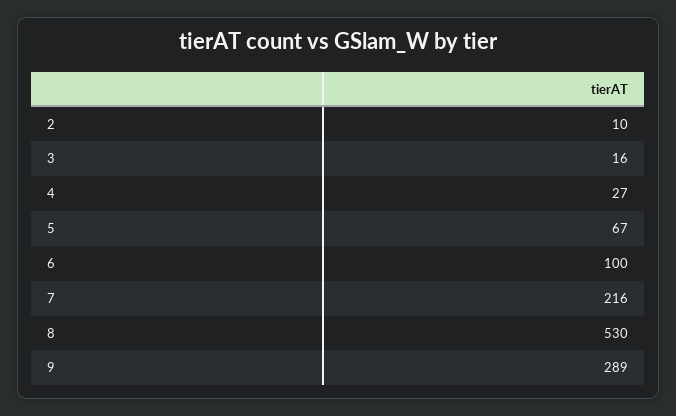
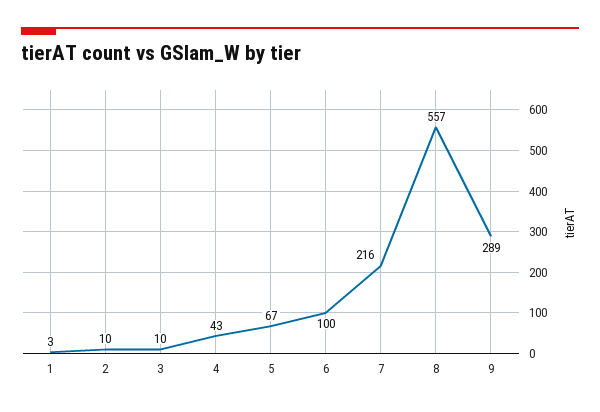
  {
    "2": 10,
-   "3": 16,
+   "3": 10,
-   "4": 27,
+   "4": 43,
    "5": 67,
    "6": 100,
    "7": 216,
-   "8": 530,
+   "8": 557,
-   "9": 289
+   "9": 289,
+   "1": 3
  }

